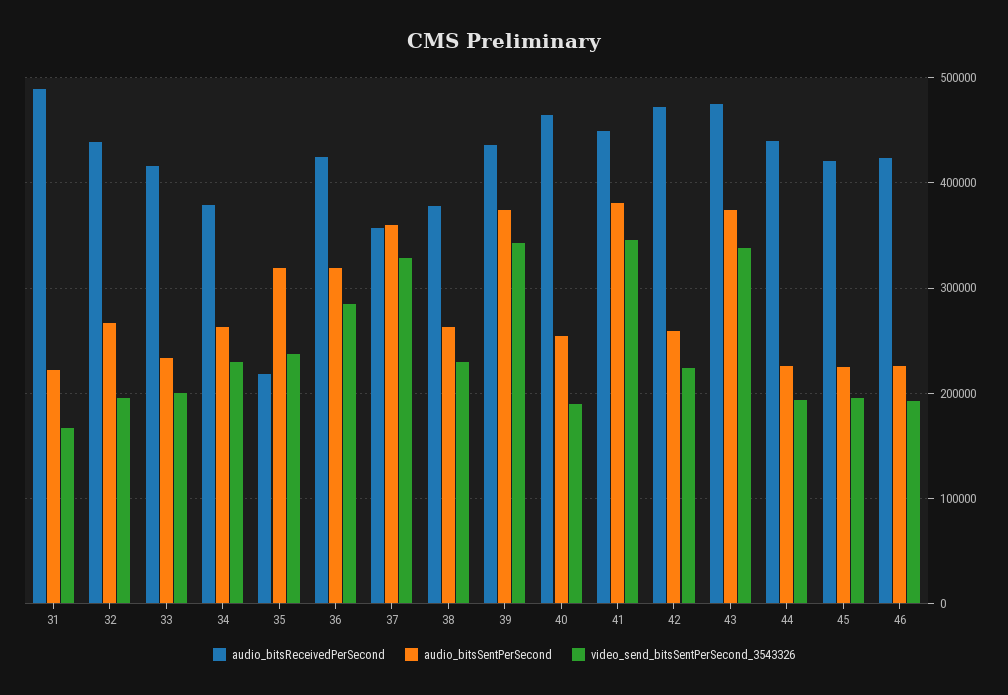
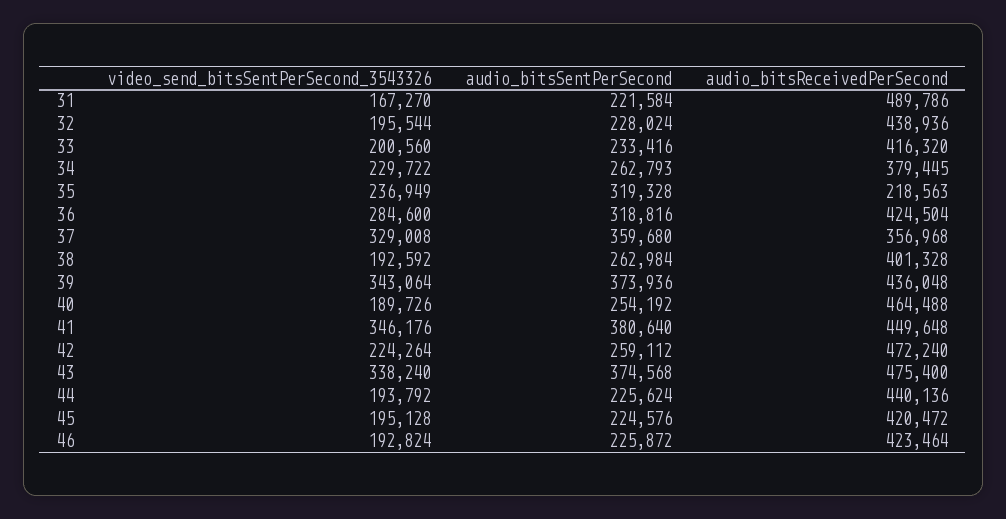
  {
    "audio_bitsReceivedPerSecond": {
      "31": 489786,
      "32": 438936,
      "33": 416320,
      "34": 379445,
      "35": 218563,
      "36": 424504,
      "37": 356968,
-     "38": 380000,
+     "38": 401328,
      "39": 436048,
      "40": 464488,
      "41": 449648,
      "42": 472240,
      "43": 475400,
      "44": 440136,
      "45": 420472,
      "46": 423464
    },
    "audio_bitsSentPerSecond": {
      "31": 221584,
-     "32": 270000,
+     "32": 228024,
      "33": 233416,
      "34": 262793,
      "35": 319328,
      "36": 318816,
      "37": 359680,
      "38": 262984,
      "39": 373936,
      "40": 254192,
      "41": 380640,
      "42": 259112,
      "43": 374568,
      "44": 225624,
      "45": 224576,
      "46": 225872
    },
    "video_send_bitsSentPerSecond_3543326": {
      "31": 167270,
      "32": 195544,
      "33": 200560,
      "34": 229722,
      "35": 236949,
      "36": 284600,
      "37": 329008,
-     "38": 230000,
+     "38": 192592,
      "39": 343064,
      "40": 189726,
      "41": 346176,
      "42": 224264,
      "43": 338240,
      "44": 193792,
      "45": 195128,
      "46": 192824
    }
  }

